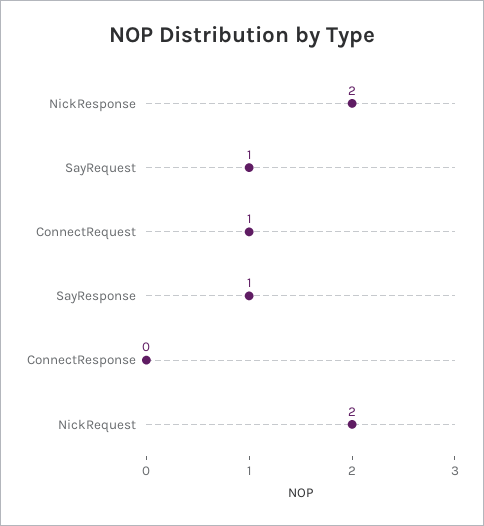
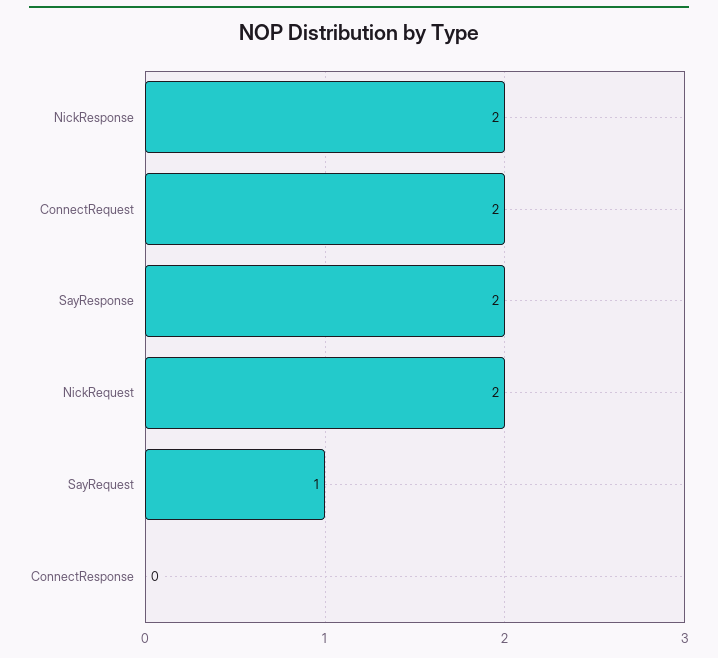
  {
    "NickResponse": 2,
    "SayRequest": 1,
-   "ConnectRequest": 1,
+   "ConnectRequest": 2,
-   "SayResponse": 1,
+   "SayResponse": 2,
    "ConnectResponse": 0,
    "NickRequest": 2
  }

